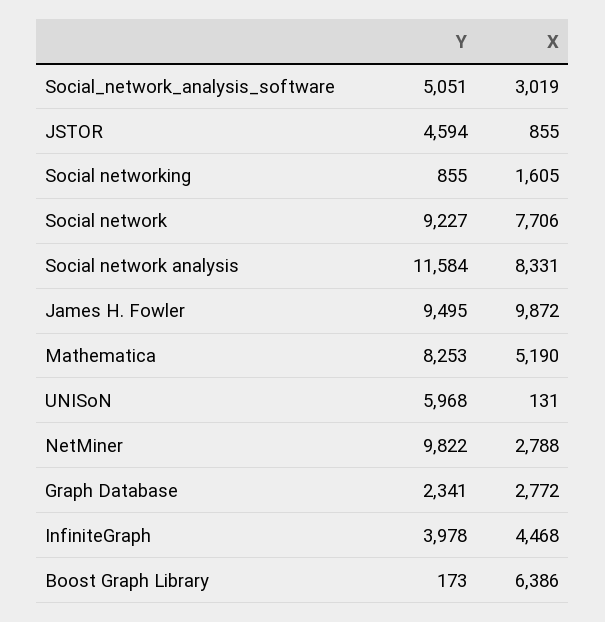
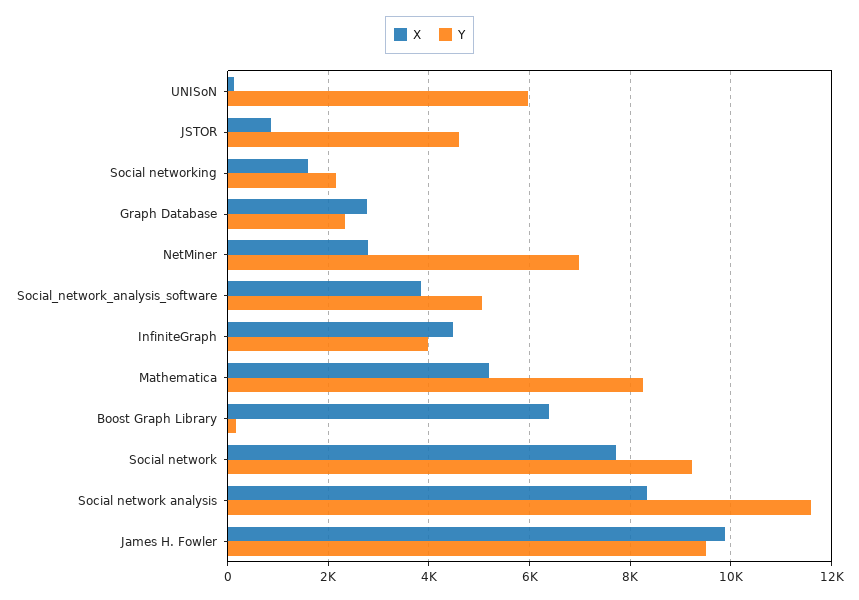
  {
    "Y": {
      "Social_network_analysis_software": 5051,
      "JSTOR": 4594,
-     "Social networking": 855,
+     "Social networking": 2200,
      "Social network": 9227,
      "Social network analysis": 11584,
      "James H. Fowler": 9495,
      "Mathematica": 8253,
      "UNISoN": 5968,
-     "NetMiner": 9822,
+     "NetMiner": 7000,
      "Graph Database": 2341,
      "InfiniteGraph": 3978,
      "Boost Graph Library": 173
    },
    "X": {
-     "Social_network_analysis_software": 3019,
+     "Social_network_analysis_software": 3800,
      "JSTOR": 855,
      "Social networking": 1605,
      "Social network": 7706,
      "Social network analysis": 8331,
      "James H. Fowler": 9872,
      "Mathematica": 5190,
      "UNISoN": 131,
      "NetMiner": 2788,
      "Graph Database": 2772,
      "InfiniteGraph": 4468,
      "Boost Graph Library": 6386
    }
  }

